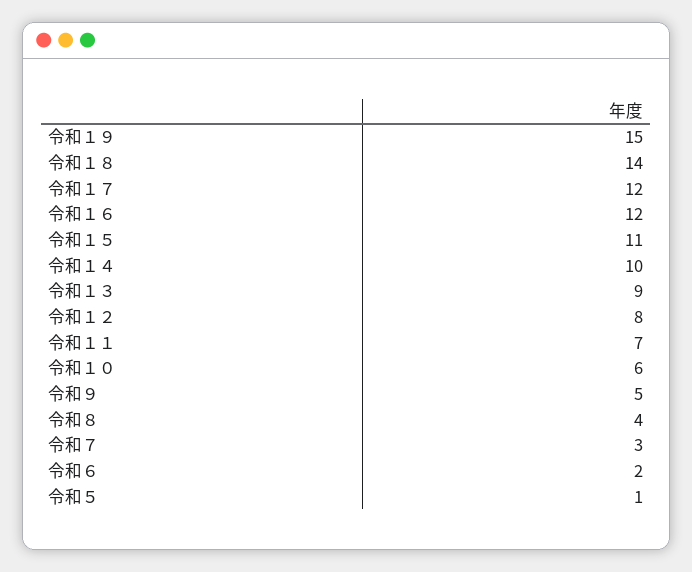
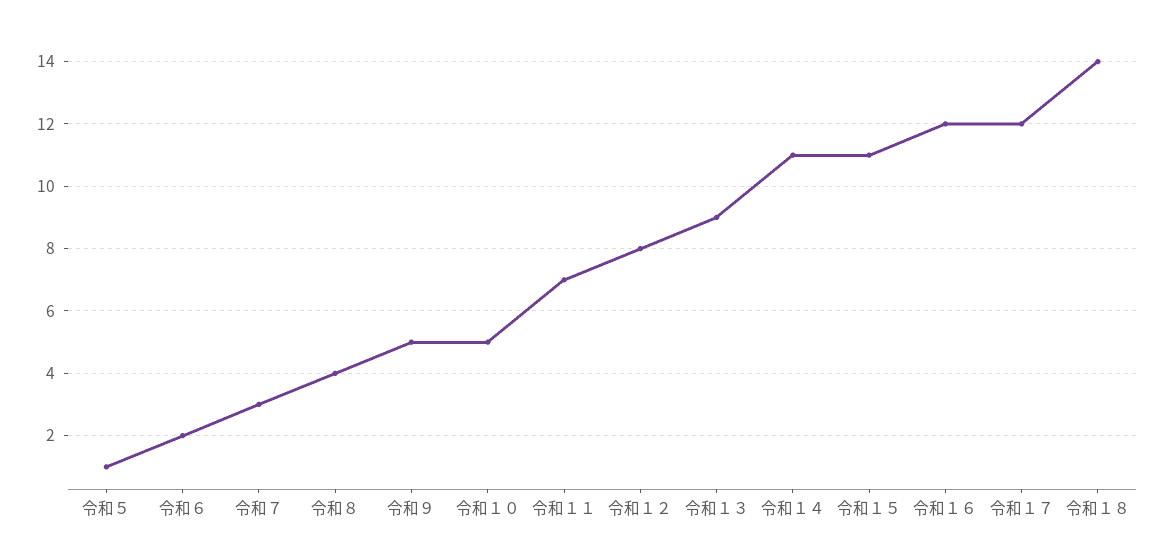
  {
-   "令和１９": 15,
    "令和１８": 14,
    "令和１７": 12,
    "令和１６": 12,
    "令和１５": 11,
-   "令和１４": 10,
+   "令和１４": 11,
    "令和１３": 9,
    "令和１２": 8,
    "令和１１": 7,
-   "令和１０": 6,
+   "令和１０": 5,
    "令和９": 5,
    "令和８": 4,
    "令和７": 3,
    "令和６": 2,
    "令和５": 1
  }

